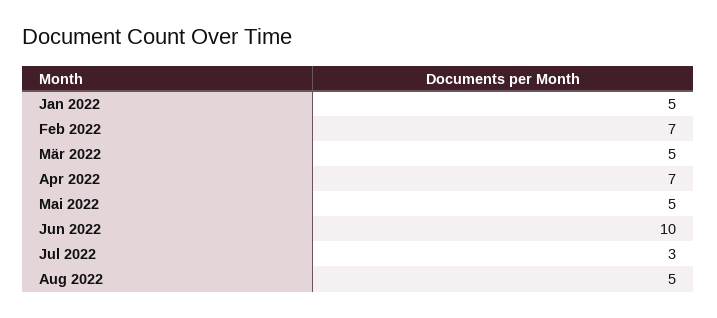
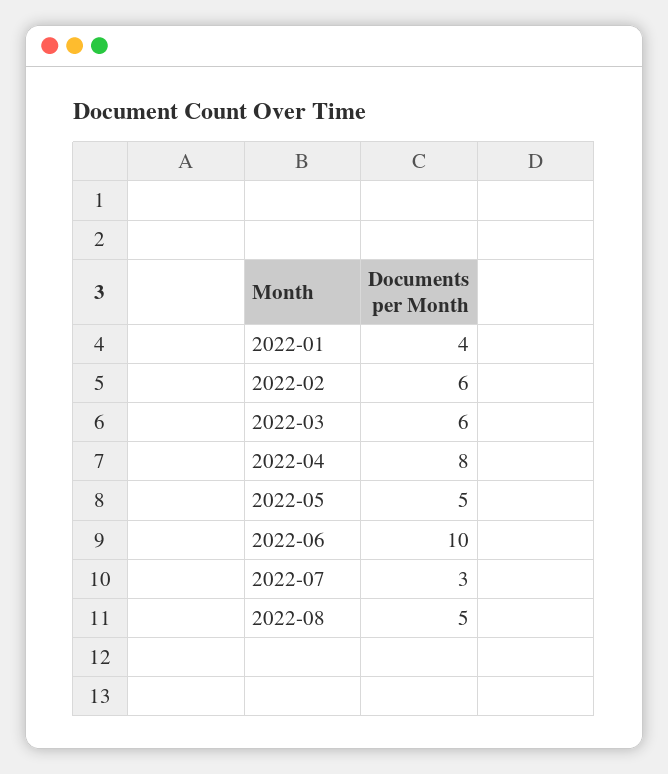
  {
-   "Jan 2022": 5,
+   "Jan 2022": 4,
-   "Feb 2022": 7,
+   "Feb 2022": 6,
-   "Mär 2022": 5,
+   "Mär 2022": 6,
-   "Apr 2022": 7,
+   "Apr 2022": 8,
    "Mai 2022": 5,
    "Jun 2022": 10,
    "Jul 2022": 3,
    "Aug 2022": 5
  }

